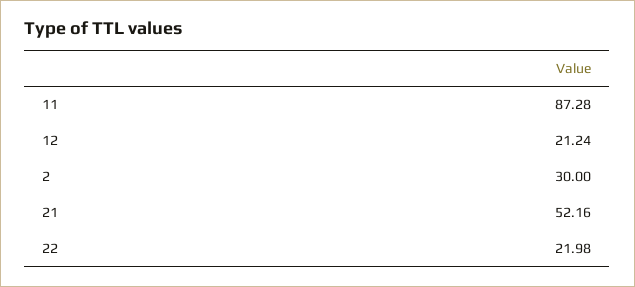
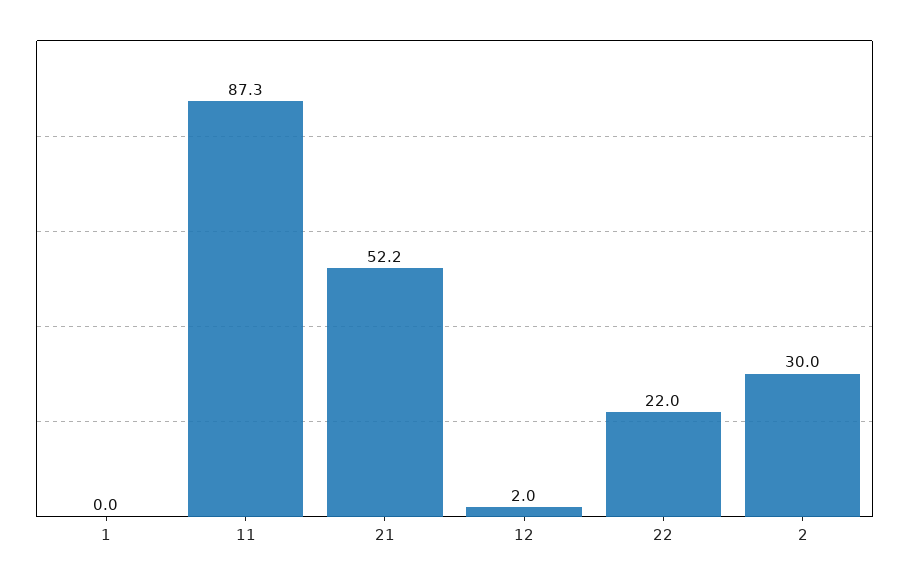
  {
    "11": 87.28,
-   "12": 21.24,
+   "12": 2,
    "2": 30,
    "21": 52.16,
-   "22": 21.98
+   "22": 21.98,
+   "1": 0
  }

